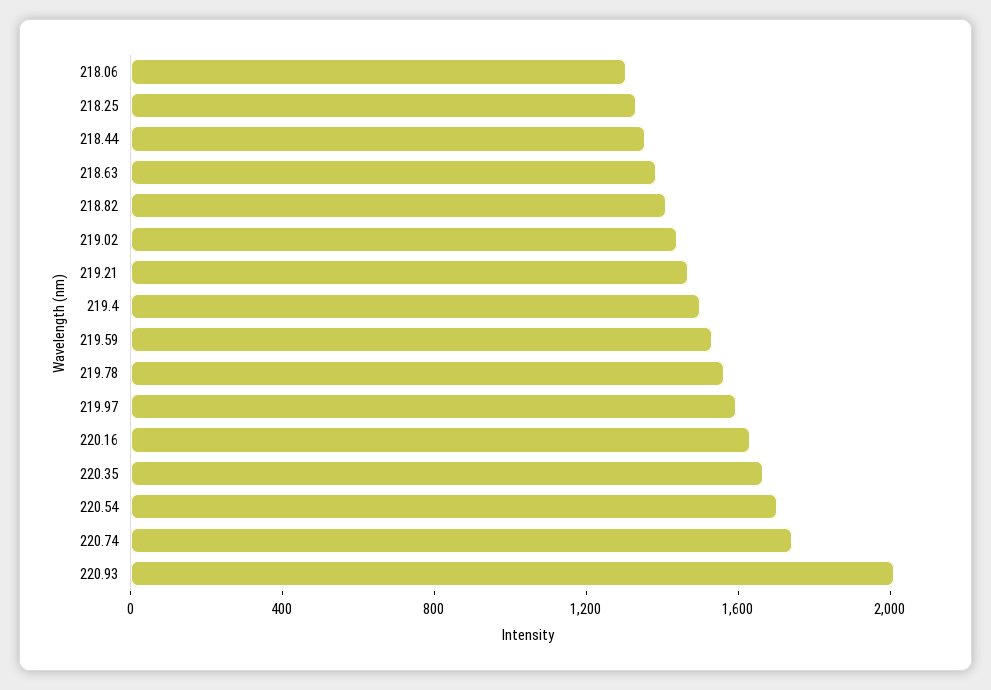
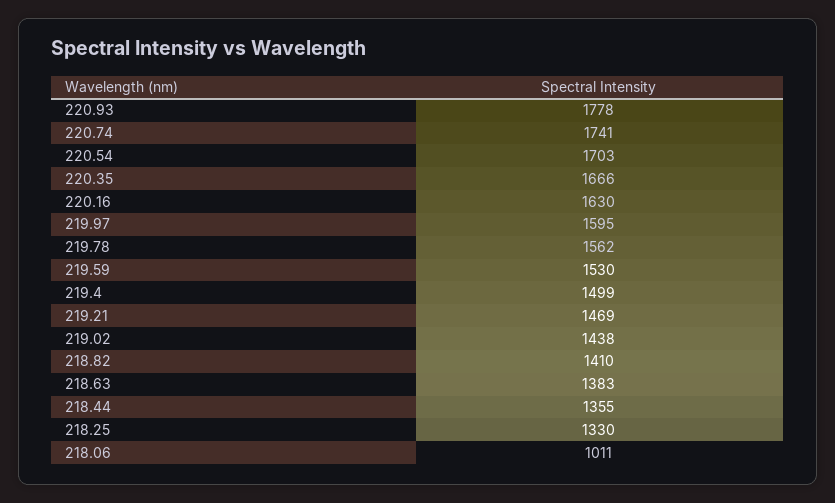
  {
-   "218.06": 1300,
+   "218.06": 1011,
    "218.25": 1330,
    "218.44": 1355,
    "218.63": 1383,
    "218.82": 1410,
    "219.02": 1438,
    "219.21": 1469,
    "219.4": 1499,
    "219.59": 1530,
    "219.78": 1562,
    "219.97": 1595,
    "220.16": 1630,
    "220.35": 1666,
    "220.54": 1703,
    "220.74": 1741,
-   "220.93": 2000
+   "220.93": 1778
  }

